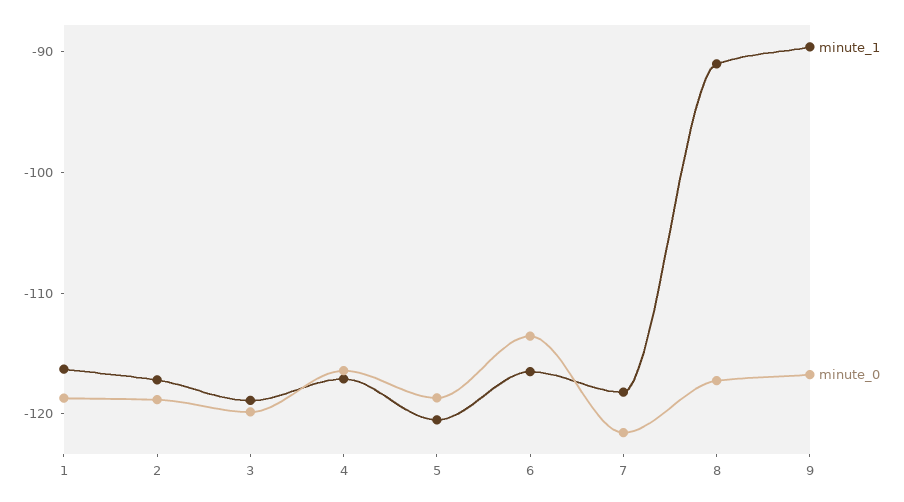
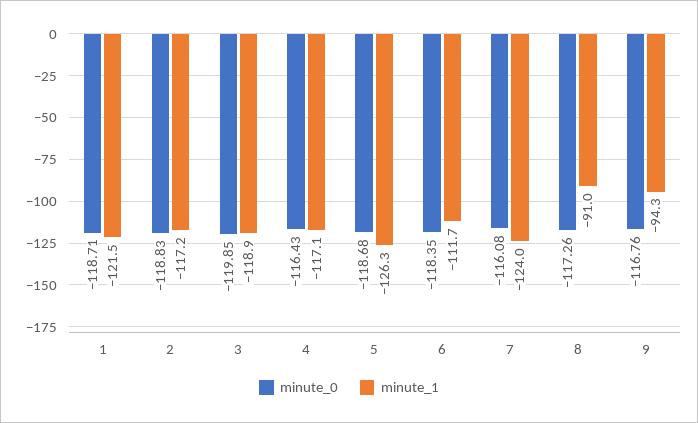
  {
    "minute_1": {
-     "1": -116,
+     "1": -121.5,
      "2": -117.2,
      "3": -118.9,
      "4": -117.1,
-     "5": -120,
+     "5": -126.3,
-     "6": -116,
+     "6": -111.7,
-     "7": -118,
+     "7": -124,
      "8": -91,
-     "9": -90
+     "9": -94.3
    },
    "minute_0": {
      "1": -118.71,
      "2": -118.83,
      "3": -119.85,
      "4": -116.43,
      "5": -118.68,
-     "6": -114,
+     "6": -118.35,
-     "7": -122,
+     "7": -116.08,
      "8": -117.26,
      "9": -116.76
    }
  }

